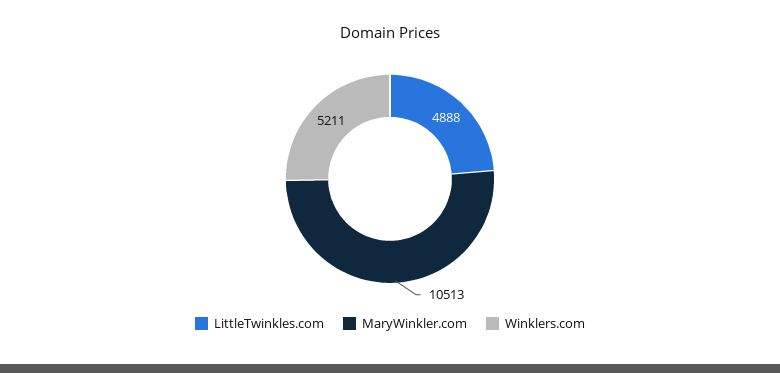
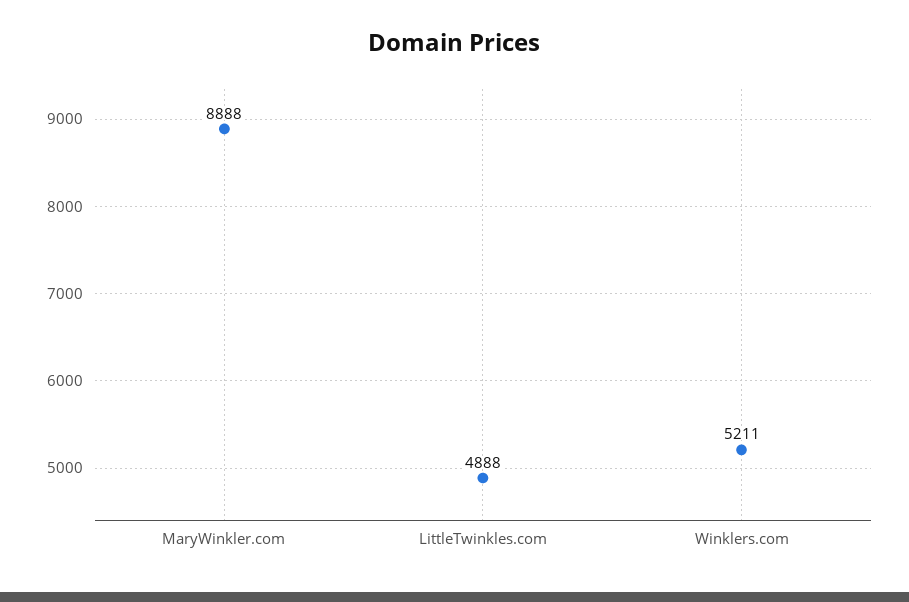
  {
    "LittleTwinkles.com": 4888,
-   "MaryWinkler.com": 10513,
+   "MaryWinkler.com": 8888,
    "Winklers.com": 5211
  }

